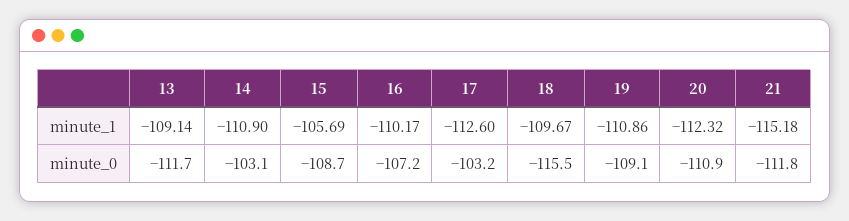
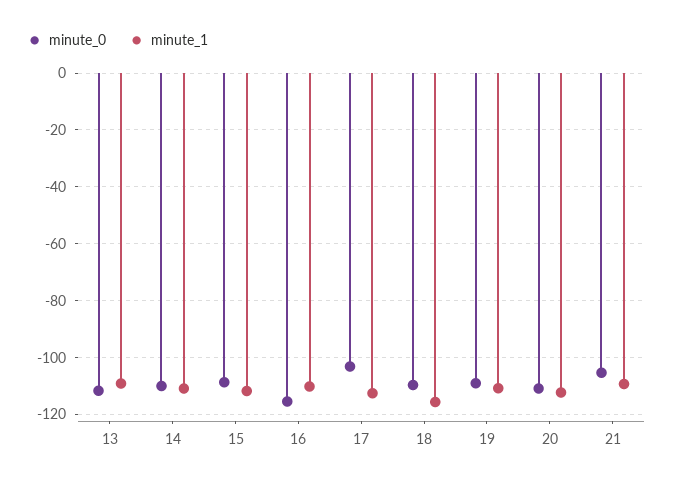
  {
    "minute_1": {
      "13": -109.14,
      "14": -110.9,
-     "15": -105.69,
+     "15": -112.5,
      "16": -110.17,
      "17": -112.6,
-     "18": -109.67,
+     "18": -115,
      "19": -110.86,
      "20": -112.32,
-     "21": -115.18
+     "21": -110
    },
    "minute_0": {
      "13": -111.7,
-     "14": -103.1,
+     "14": -110,
      "15": -108.7,
-     "16": -107.2,
+     "16": -115,
      "17": -103.2,
-     "18": -115.5,
+     "18": -110,
      "19": -109.1,
      "20": -110.9,
-     "21": -111.8
+     "21": -105
    }
  }

